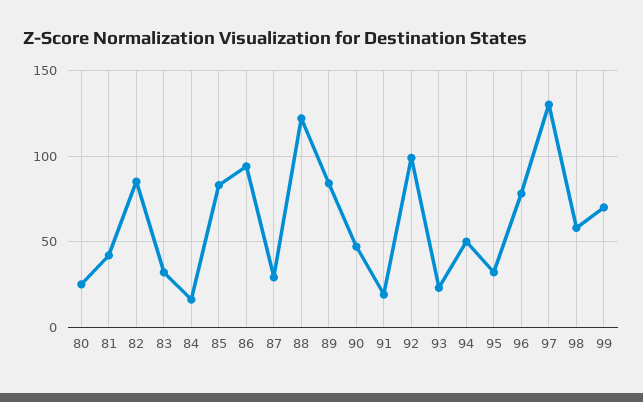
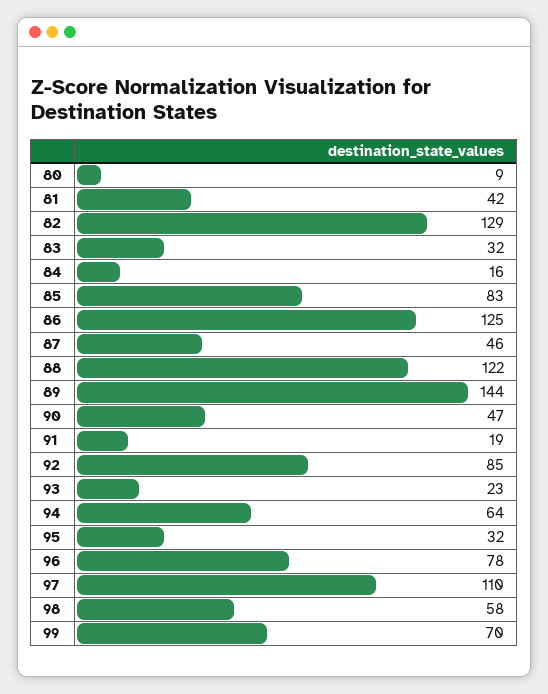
  {
-   "80": 25,
+   "80": 9,
    "81": 42,
-   "82": 85,
+   "82": 129,
    "83": 32,
    "84": 16,
    "85": 83,
-   "86": 95,
+   "86": 125,
-   "87": 30,
+   "87": 46,
    "88": 122,
-   "89": 85,
+   "89": 144,
    "90": 47,
    "91": 19,
-   "92": 100,
+   "92": 85,
    "93": 23,
-   "94": 50,
+   "94": 64,
    "95": 32,
    "96": 78,
-   "97": 130,
+   "97": 110,
    "98": 58,
    "99": 70
  }

